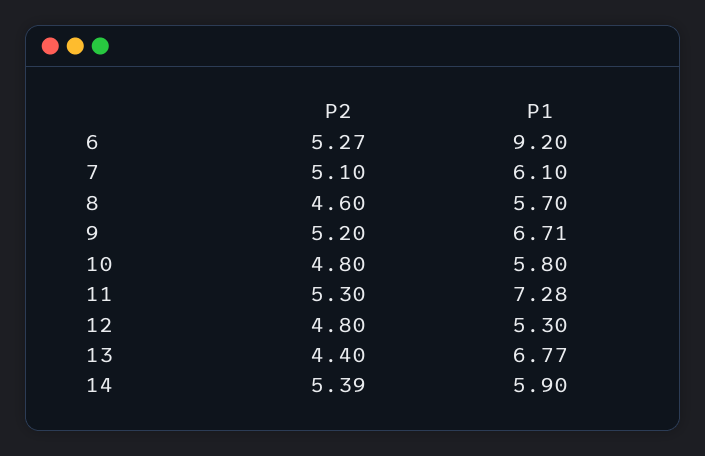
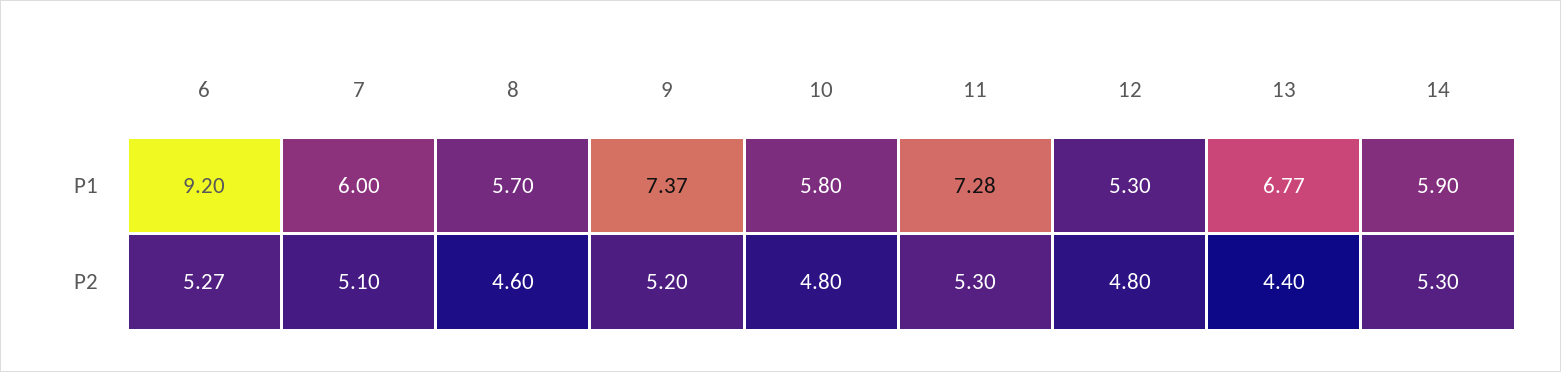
  {
    "P2": {
      "6": 5.27,
      "7": 5.1,
      "8": 4.6,
      "9": 5.2,
      "10": 4.8,
      "11": 5.3,
      "12": 4.8,
      "13": 4.4,
-     "14": 5.39
+     "14": 5.3
    },
    "P1": {
      "6": 9.2,
-     "7": 6.1,
+     "7": 6,
      "8": 5.7,
-     "9": 6.71,
+     "9": 7.37,
      "10": 5.8,
      "11": 7.28,
      "12": 5.3,
      "13": 6.77,
      "14": 5.9
    }
  }

